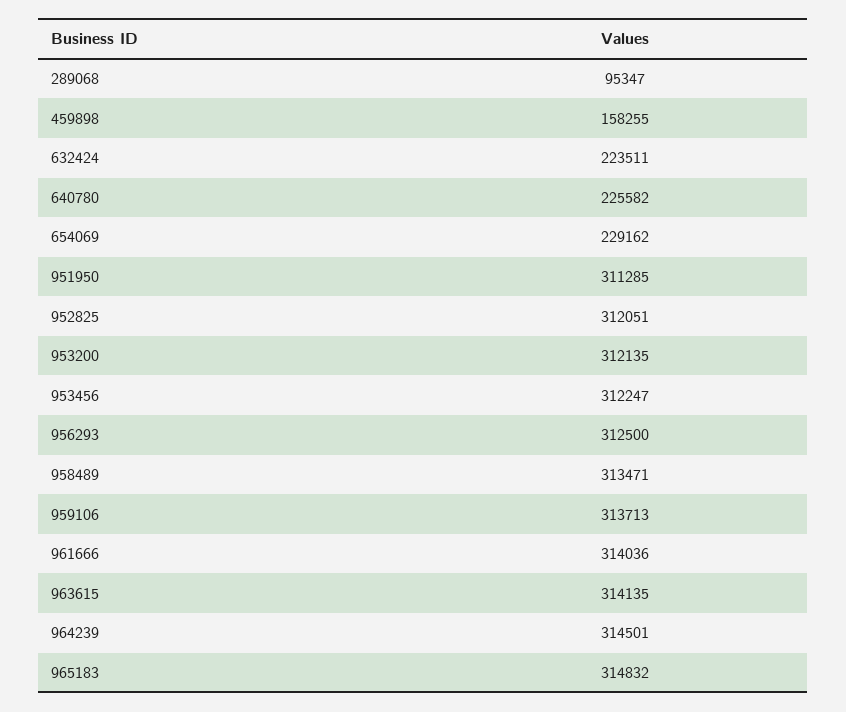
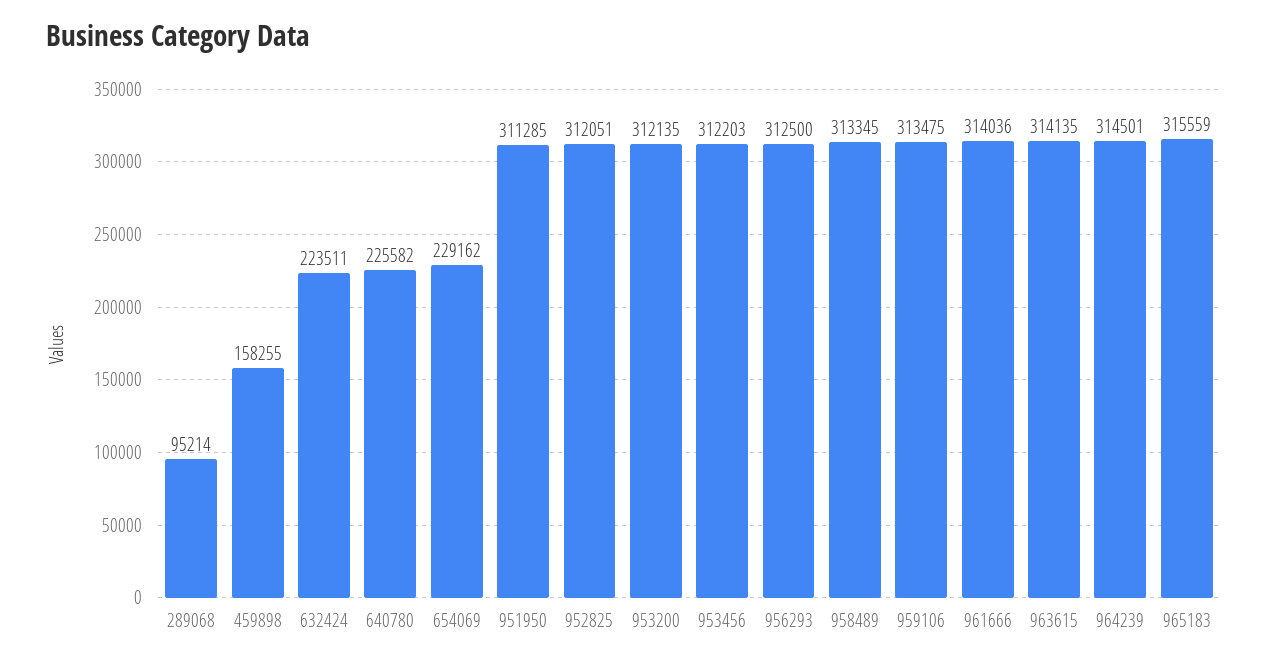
  {
-   "289068": 95347,
+   "289068": 95214,
    "459898": 158255,
    "632424": 223511,
    "640780": 225582,
    "654069": 229162,
    "951950": 311285,
    "952825": 312051,
    "953200": 312135,
-   "953456": 312247,
+   "953456": 312203,
    "956293": 312500,
-   "958489": 313471,
+   "958489": 313345,
-   "959106": 313713,
+   "959106": 313475,
    "961666": 314036,
    "963615": 314135,
    "964239": 314501,
-   "965183": 314832
+   "965183": 315559
  }

